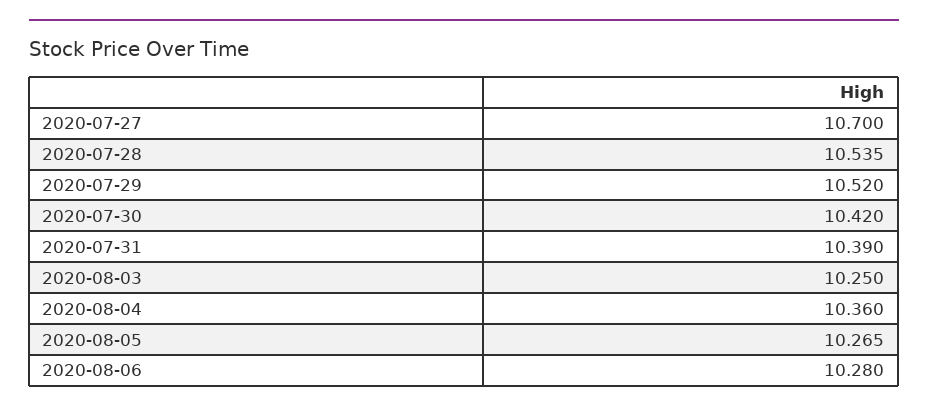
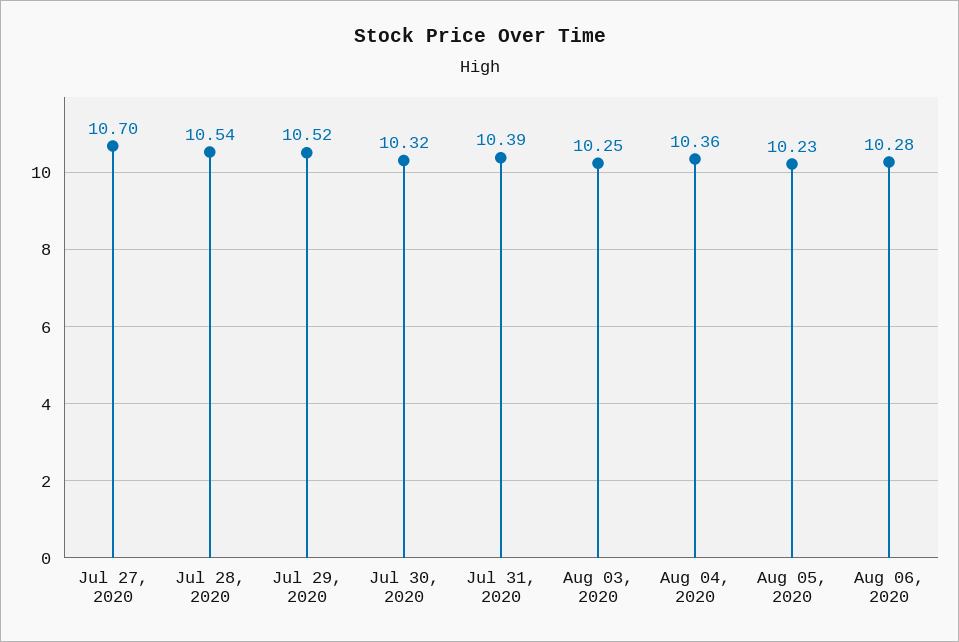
  {
    "2020-07-27": 10.7,
    "2020-07-28": 10.535,
    "2020-07-29": 10.52,
-   "2020-07-30": 10.42,
+   "2020-07-30": 10.32,
    "2020-07-31": 10.39,
    "2020-08-03": 10.25,
    "2020-08-04": 10.36,
-   "2020-08-05": 10.265,
+   "2020-08-05": 10.23,
    "2020-08-06": 10.28
  }

